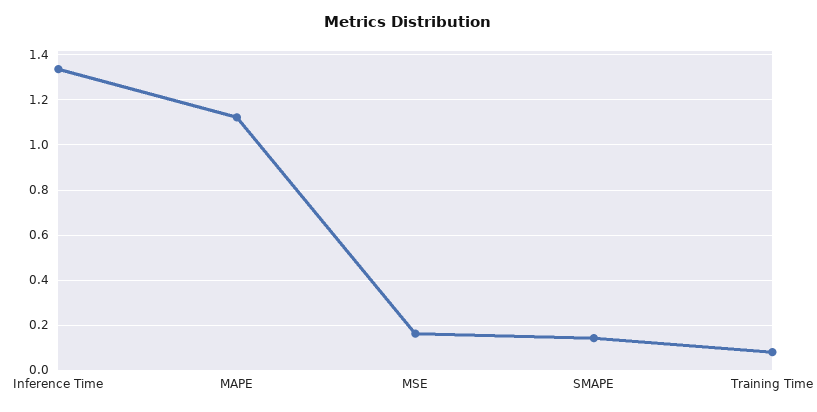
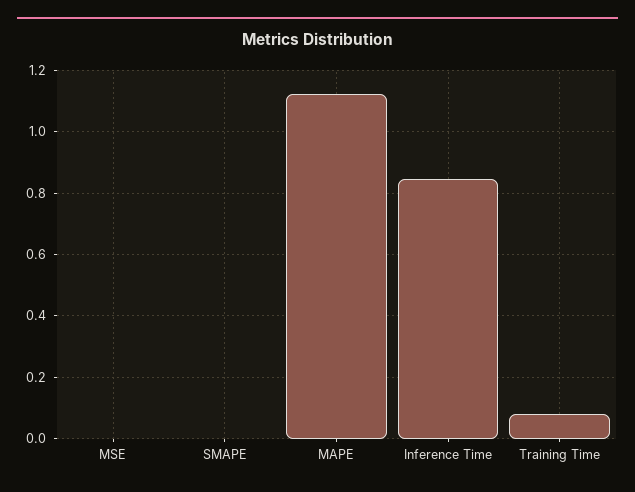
  {
-   "Inference Time": 1.35,
+   "Inference Time": 0.84,
    "MAPE": 1.12,
-   "MSE": 0.15,
+   "MSE": 0,
-   "SMAPE": 0.15,
+   "SMAPE": 0,
    "Training Time": 0.08
  }

